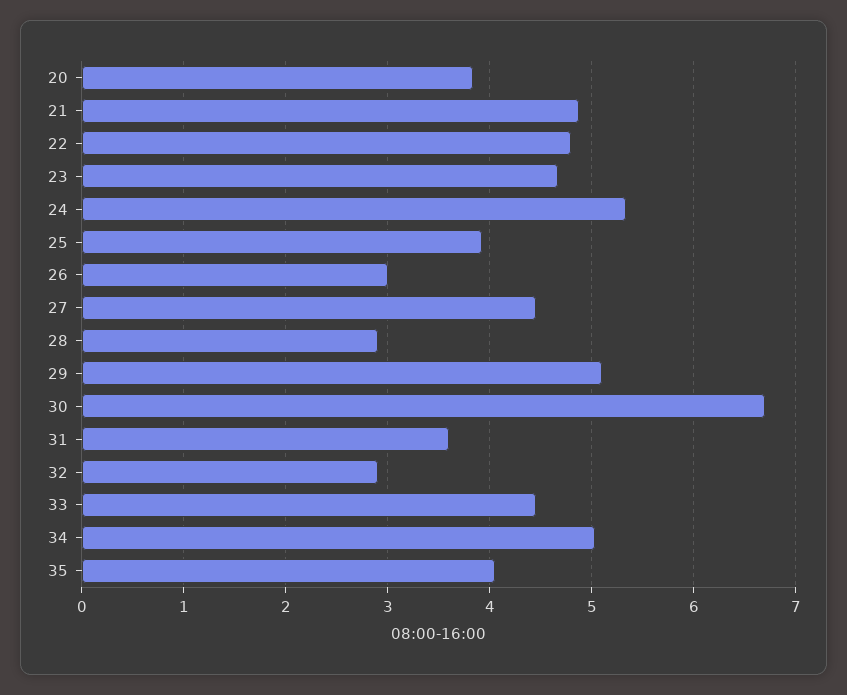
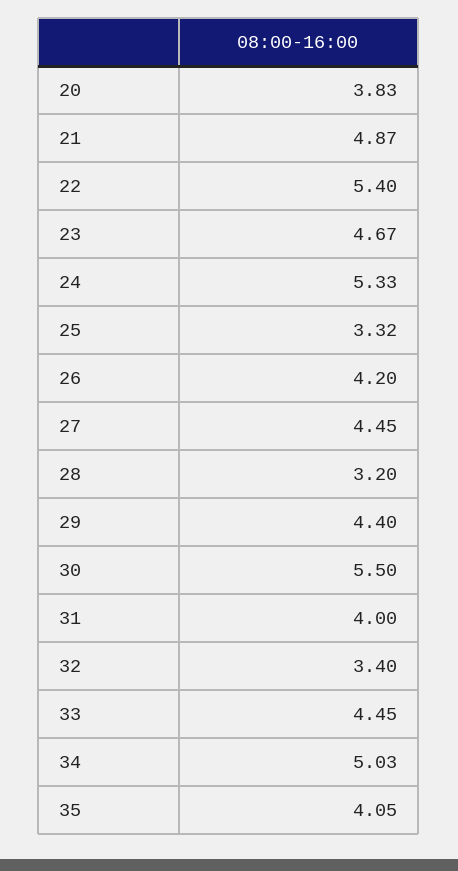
  {
    "20": 3.83,
    "21": 4.87,
-   "22": 4.8,
+   "22": 5.4,
    "23": 4.67,
    "24": 5.33,
-   "25": 3.9,
+   "25": 3.32,
-   "26": 3,
+   "26": 4.2,
    "27": 4.45,
-   "28": 2.9,
+   "28": 3.2,
-   "29": 5.1,
+   "29": 4.4,
-   "30": 6.7,
+   "30": 5.5,
-   "31": 3.6,
+   "31": 4,
-   "32": 2.9,
+   "32": 3.4,
    "33": 4.45,
    "34": 5.03,
    "35": 4.05
  }

